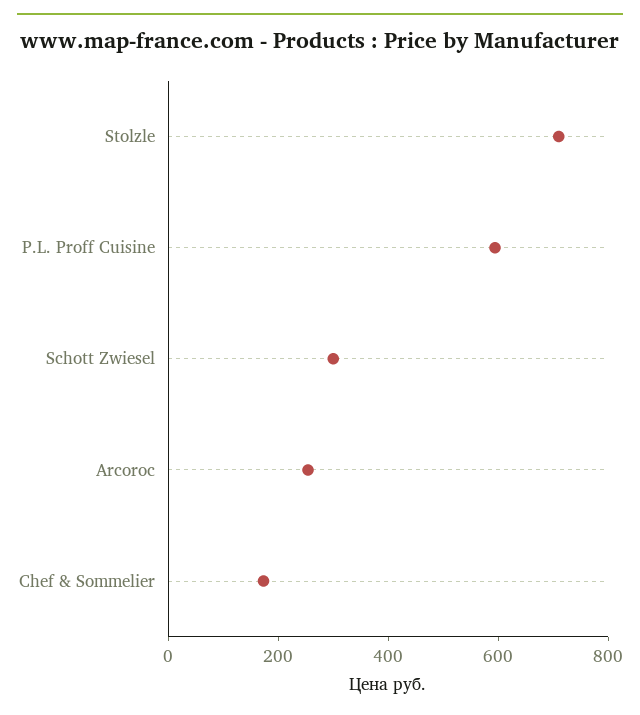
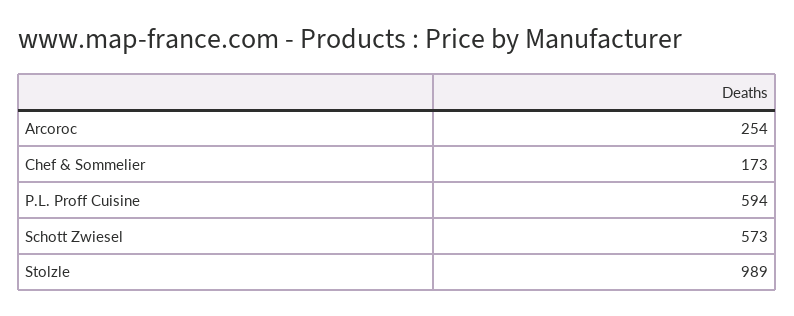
  {
-   "Stolzle": 700,
+   "Stolzle": 989,
    "P.L. Proff Cuisine": 594,
-   "Schott Zwiesel": 300,
+   "Schott Zwiesel": 573,
    "Arcoroc": 254,
    "Chef & Sommelier": 173
  }

